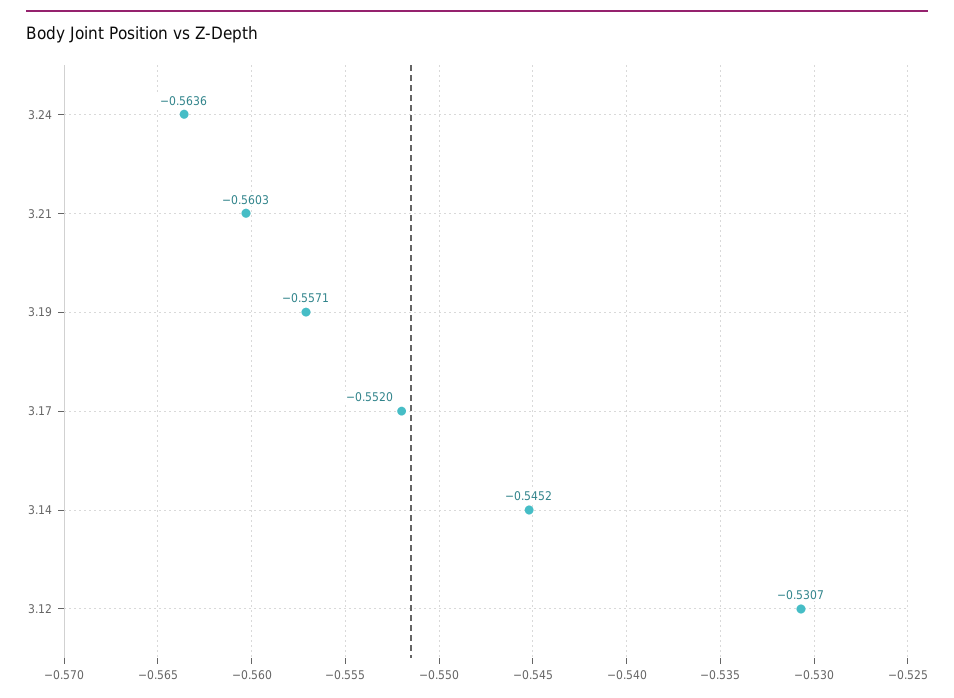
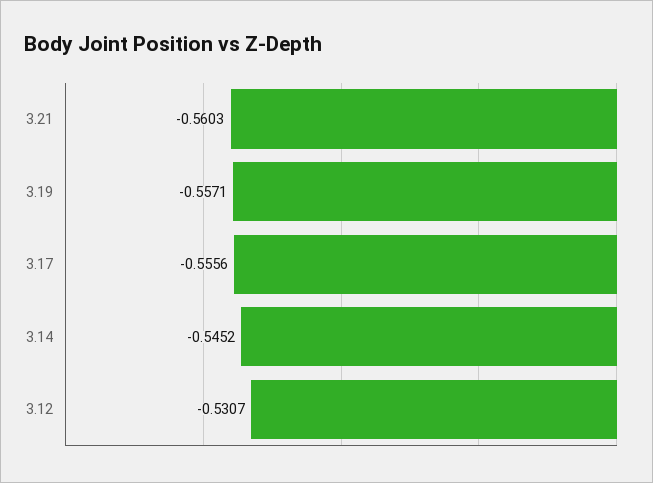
  {
-   "3.24": -0.5636,
    "3.21": -0.5603,
    "3.19": -0.5571,
-   "3.17": -0.552,
+   "3.17": -0.5556,
    "3.14": -0.5452,
    "3.12": -0.5307
  }

